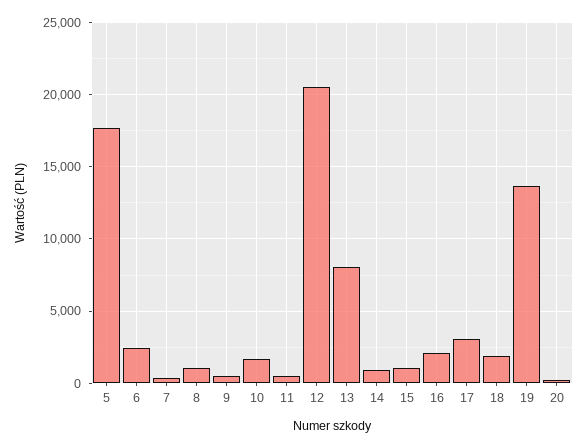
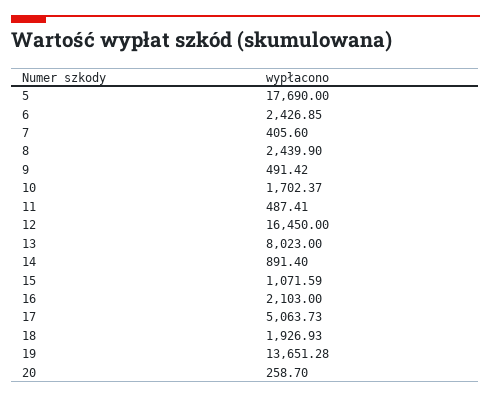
  {
    "5": 17690,
    "6": 2426.85,
    "7": 405.6,
-   "8": 1000,
+   "8": 2439.9,
    "9": 491.42,
    "10": 1702.37,
    "11": 487.41,
-   "12": 20500,
+   "12": 16450,
    "13": 8023,
    "14": 891.4,
    "15": 1071.59,
    "16": 2103,
-   "17": 3000,
+   "17": 5063.73,
    "18": 1926.93,
    "19": 13651.28,
    "20": 258.7
  }

